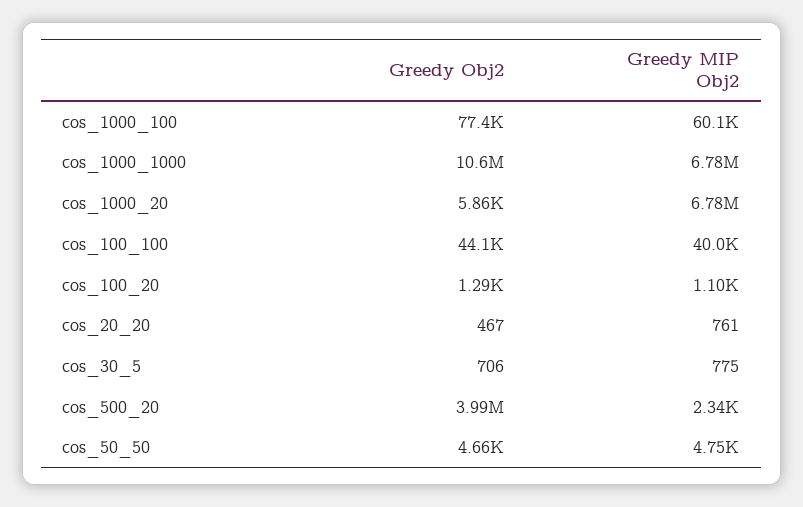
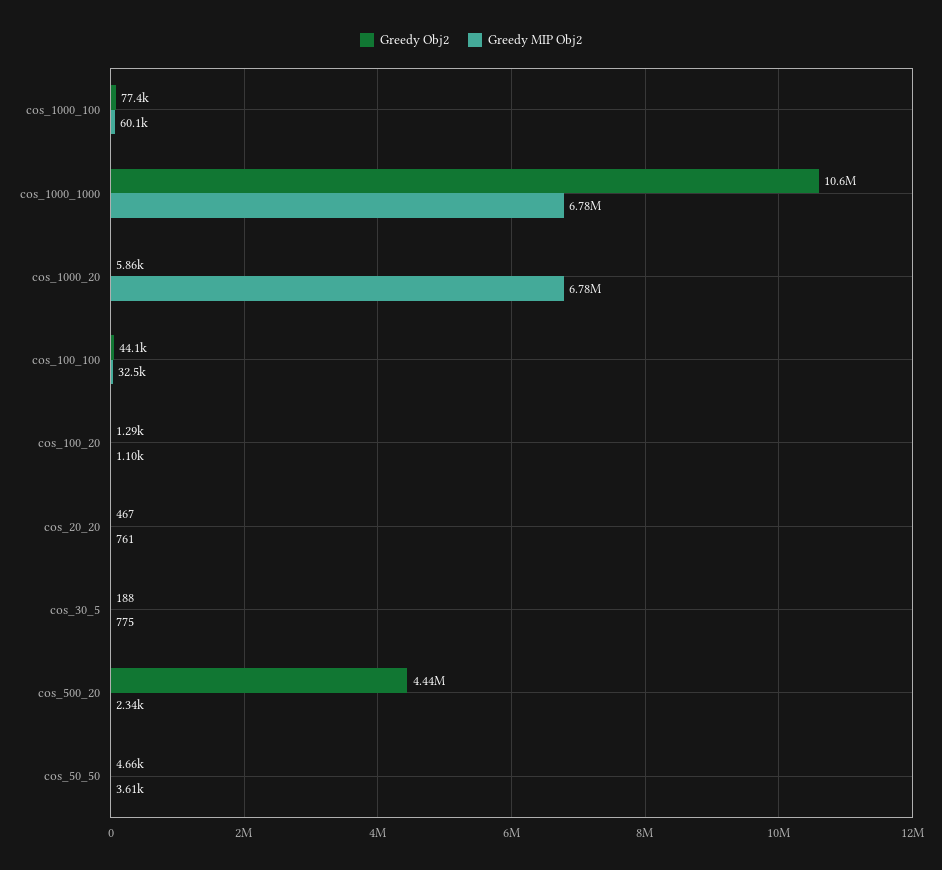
  {
    "Greedy Obj2": {
      "cos_1000_100": 77400,
      "cos_1000_1000": 10600000,
      "cos_1000_20": 5860,
      "cos_100_100": 44100,
      "cos_100_20": 1290,
      "cos_20_20": 467,
-     "cos_30_5": 706,
+     "cos_30_5": 188,
-     "cos_500_20": 3990000,
+     "cos_500_20": 4440000,
      "cos_50_50": 4660
    },
    "Greedy MIP Obj2": {
      "cos_1000_100": 60100,
      "cos_1000_1000": 6780000,
      "cos_1000_20": 6780000,
-     "cos_100_100": 40000,
+     "cos_100_100": 32500,
      "cos_100_20": 1100,
      "cos_20_20": 761,
      "cos_30_5": 775,
      "cos_500_20": 2340,
-     "cos_50_50": 4750
+     "cos_50_50": 3610
    }
  }

